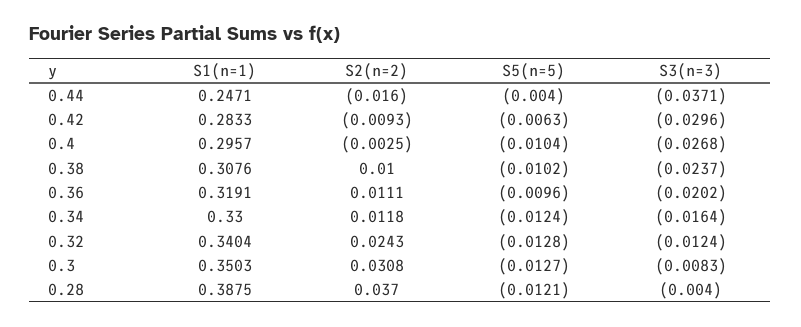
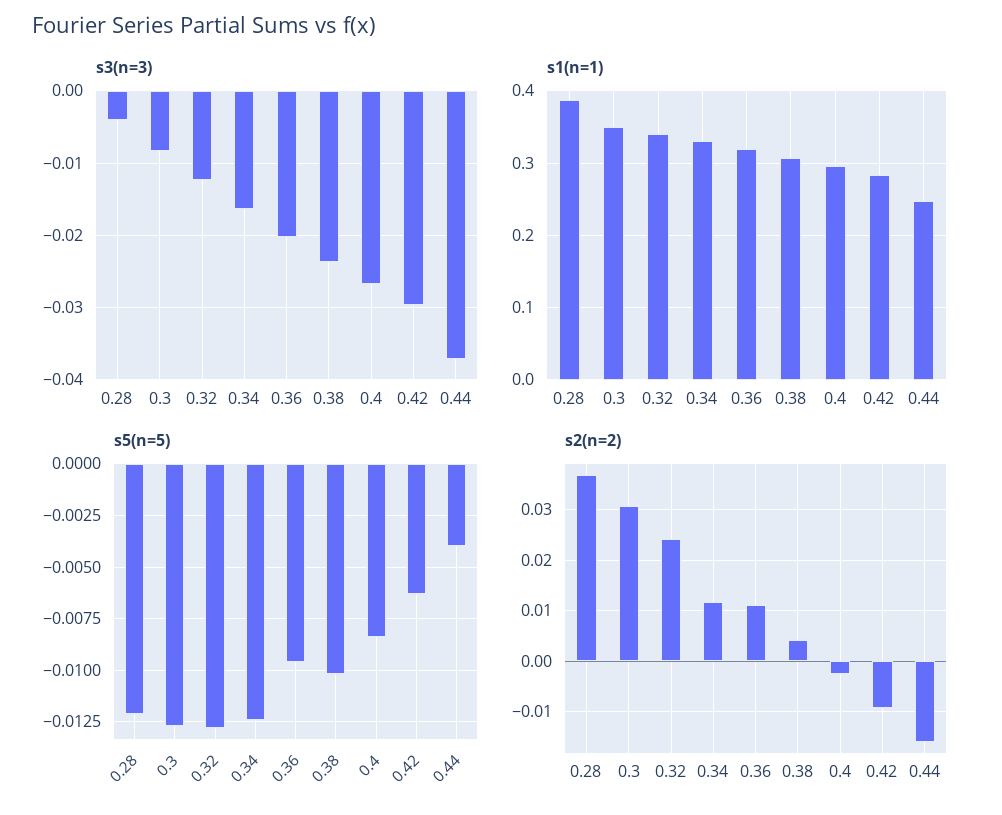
  {
    "S1(n=1)": {
      "0.44": 0.2471,
      "0.42": 0.2833,
      "0.4": 0.2957,
      "0.38": 0.3076,
      "0.36": 0.3191,
      "0.34": 0.33,
      "0.32": 0.3404,
      "0.3": 0.3503,
      "0.28": 0.3875
    },
    "S2(n=2)": {
      "0.44": -0.016,
      "0.42": -0.0093,
      "0.4": -0.0025,
-     "0.38": 0.01,
+     "0.38": 0.004,
      "0.36": 0.0111,
      "0.34": 0.0118,
      "0.32": 0.0243,
      "0.3": 0.0308,
      "0.28": 0.037
    },
    "S5(n=5)": {
      "0.44": -0.004,
      "0.42": -0.0063,
-     "0.4": -0.0104,
+     "0.4": -0.0085,
      "0.38": -0.0102,
      "0.36": -0.0096,
      "0.34": -0.0124,
      "0.32": -0.0128,
      "0.3": -0.0127,
      "0.28": -0.0121
    },
    "S3(n=3)": {
      "0.44": -0.0371,
      "0.42": -0.0296,
      "0.4": -0.0268,
      "0.38": -0.0237,
      "0.36": -0.0202,
      "0.34": -0.0164,
      "0.32": -0.0124,
      "0.3": -0.0083,
      "0.28": -0.004
    }
  }

